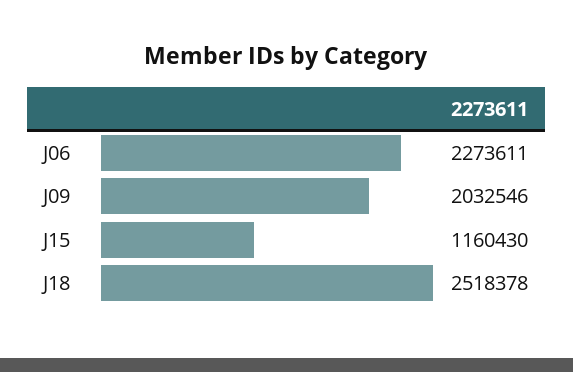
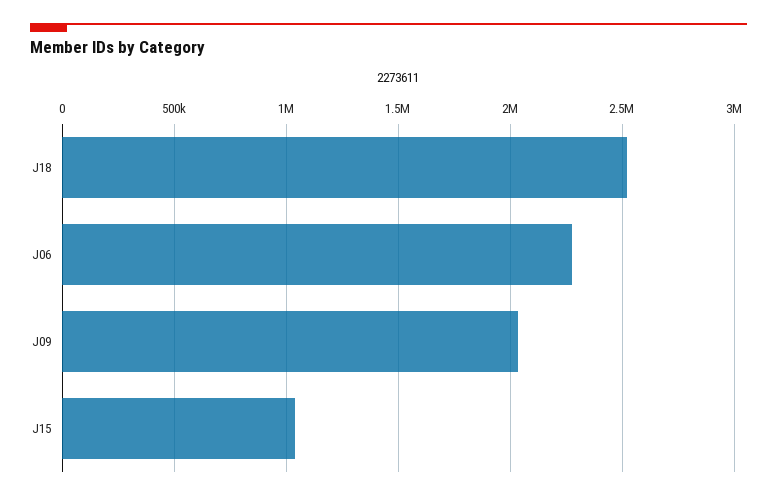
  {
    "J06": 2273611,
    "J09": 2032546,
-   "J15": 1160430,
+   "J15": 1050000,
    "J18": 2518378
  }

